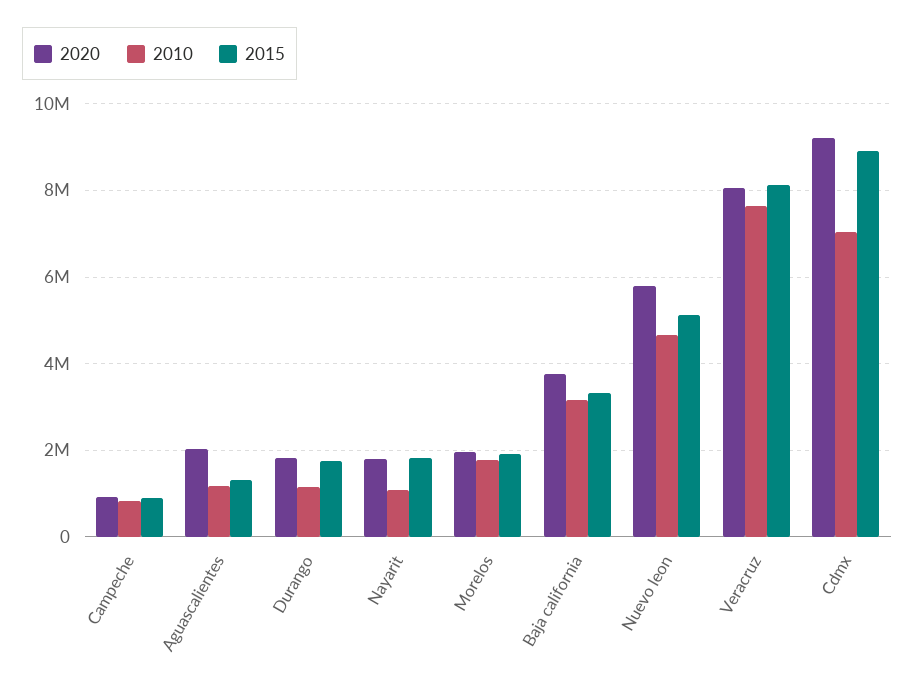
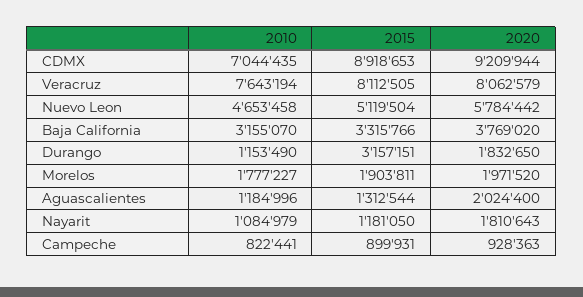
  {
    "2020": {
      "Campeche": 928363,
      "Aguascalientes": 2024400,
      "Durango": 1832650,
      "Nayarit": 1810643,
      "Morelos": 1971520,
      "Baja california": 3769020,
      "Nuevo leon": 5784442,
      "Veracruz": 8062579,
      "Cdmx": 9209944
    },
    "2010": {
      "Campeche": 822441,
      "Aguascalientes": 1184996,
      "Durango": 1153490,
      "Nayarit": 1084979,
      "Morelos": 1777227,
      "Baja california": 3155070,
      "Nuevo leon": 4653458,
      "Veracruz": 7643194,
      "Cdmx": 7044435
    },
    "2015": {
      "Campeche": 899931,
      "Aguascalientes": 1312544,
-     "Durango": 1800000,
+     "Durango": 3157151,
-     "Nayarit": 1800000,
+     "Nayarit": 1181050,
      "Morelos": 1903811,
      "Baja california": 3315766,
      "Nuevo leon": 5119504,
      "Veracruz": 8112505,
      "Cdmx": 8918653
    }
  }

